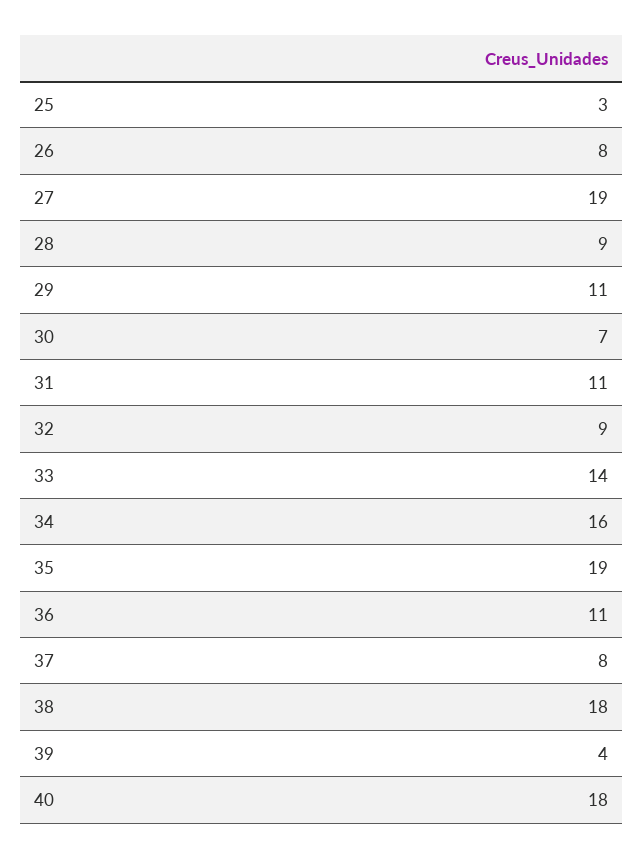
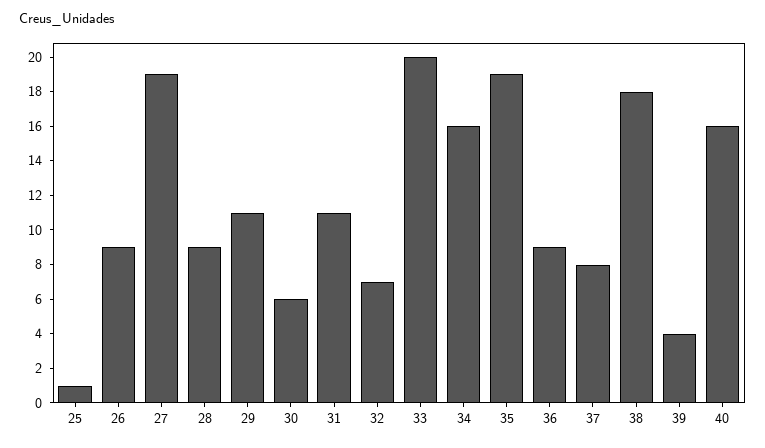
  {
-   "25": 3,
+   "25": 1,
-   "26": 8,
+   "26": 9,
    "27": 19,
    "28": 9,
    "29": 11,
-   "30": 7,
+   "30": 6,
    "31": 11,
-   "32": 9,
+   "32": 7,
-   "33": 14,
+   "33": 20,
    "34": 16,
    "35": 19,
-   "36": 11,
+   "36": 9,
    "37": 8,
    "38": 18,
    "39": 4,
-   "40": 18
+   "40": 16
  }

